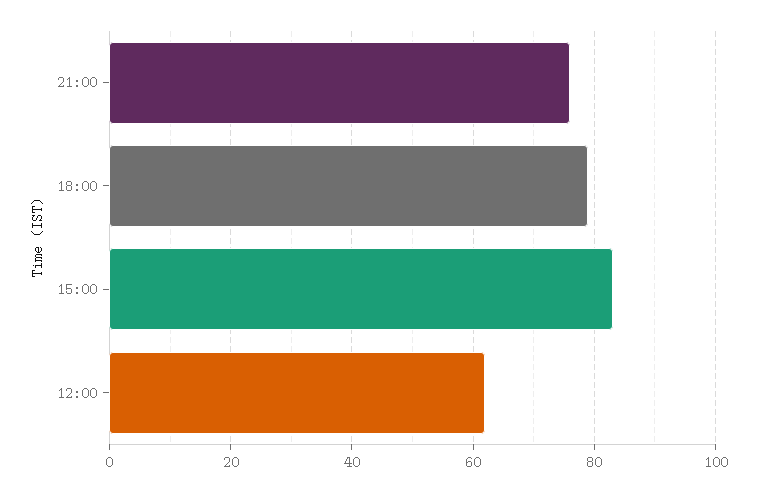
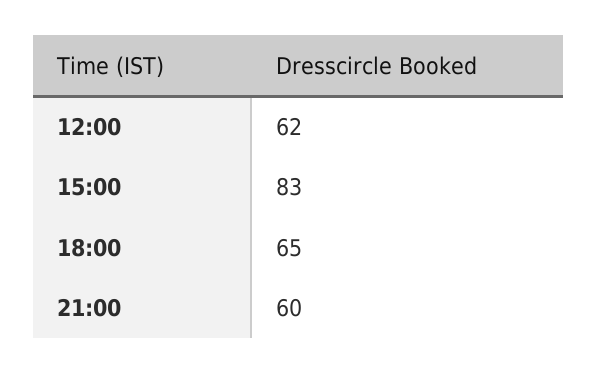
  {
-   "21:00": 75,
+   "21:00": 60,
-   "18:00": 80,
+   "18:00": 65,
    "15:00": 83,
    "12:00": 62
  }

